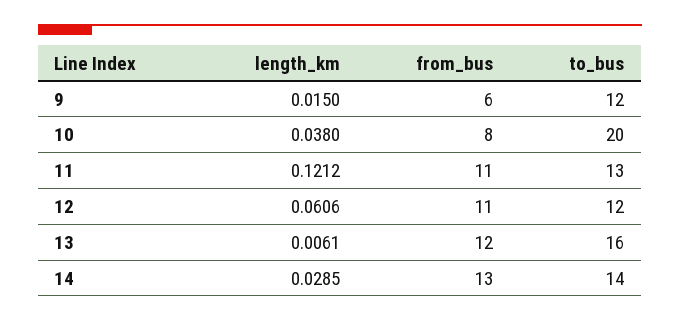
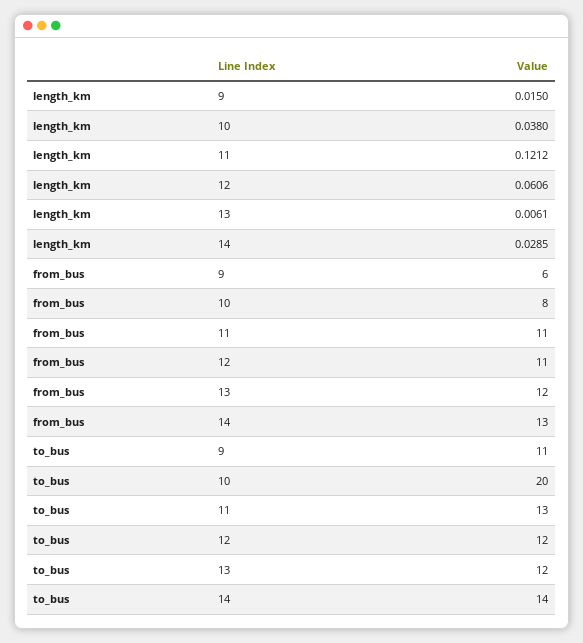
  {
    "length_km": {
      "9": 0.015,
      "10": 0.038,
      "11": 0.1212,
      "12": 0.0606,
      "13": 0.0061,
      "14": 0.0285
    },
    "from_bus": {
      "9": 6,
      "10": 8,
      "11": 11,
      "12": 11,
      "13": 12,
      "14": 13
    },
    "to_bus": {
-     "9": 12,
+     "9": 11,
      "10": 20,
      "11": 13,
      "12": 12,
-     "13": 16,
+     "13": 12,
      "14": 14
    }
  }

